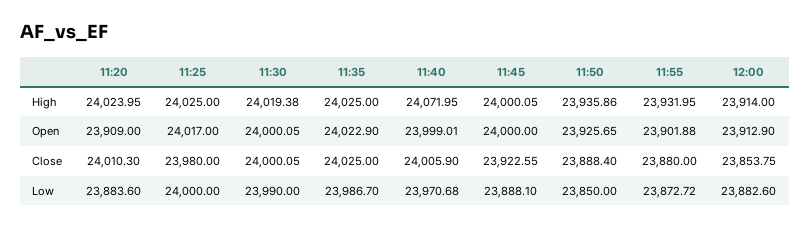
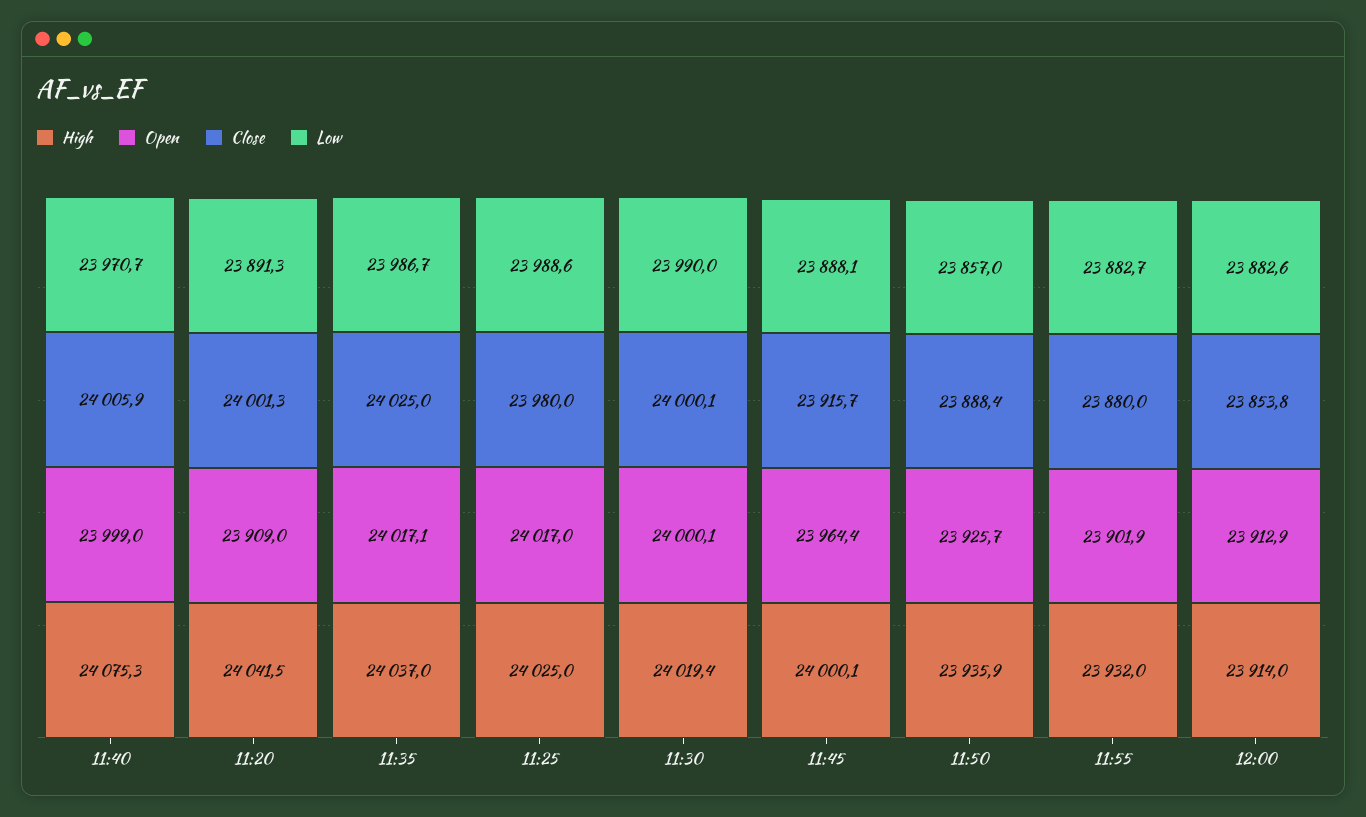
  {
    "High": {
-     "11:20": 24023.95,
+     "11:20": 24041.5,
      "11:25": 24025,
      "11:30": 24019.38,
-     "11:35": 24025,
+     "11:35": 24037,
-     "11:40": 24071.95,
+     "11:40": 24075.3,
      "11:45": 24000.05,
      "11:50": 23935.86,
      "11:55": 23931.95,
      "12:00": 23914
    },
    "Open": {
      "11:20": 23909,
      "11:25": 24017,
      "11:30": 24000.05,
-     "11:35": 24022.9,
+     "11:35": 24017.1,
      "11:40": 23999.01,
-     "11:45": 24000,
+     "11:45": 23964.4,
      "11:50": 23925.65,
      "11:55": 23901.88,
      "12:00": 23912.9
    },
    "Close": {
-     "11:20": 24010.3,
+     "11:20": 24001.3,
      "11:25": 23980,
      "11:30": 24000.05,
      "11:35": 24025,
      "11:40": 24005.9,
-     "11:45": 23922.55,
+     "11:45": 23915.7,
      "11:50": 23888.4,
      "11:55": 23880,
      "12:00": 23853.75
    },
    "Low": {
-     "11:20": 23883.6,
+     "11:20": 23891.3,
-     "11:25": 24000,
+     "11:25": 23988.6,
      "11:30": 23990,
      "11:35": 23986.7,
      "11:40": 23970.68,
      "11:45": 23888.1,
-     "11:50": 23850,
+     "11:50": 23857,
-     "11:55": 23872.72,
+     "11:55": 23882.7,
      "12:00": 23882.6
    }
  }

